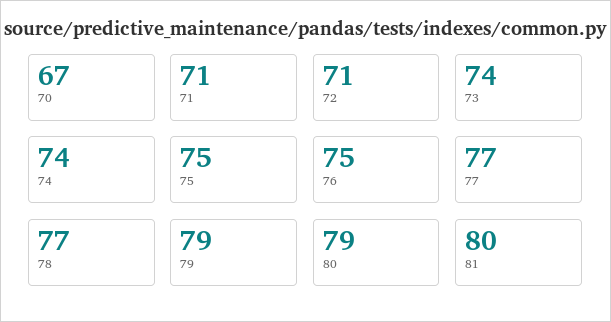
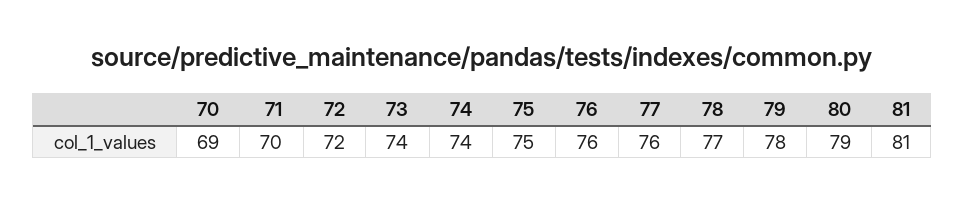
  {
-   "70": 67,
+   "70": 69,
-   "71": 71,
+   "71": 70,
-   "72": 71,
+   "72": 72,
    "73": 74,
    "74": 74,
    "75": 75,
-   "76": 75,
+   "76": 76,
-   "77": 77,
+   "77": 76,
    "78": 77,
-   "79": 79,
+   "79": 78,
    "80": 79,
-   "81": 80
+   "81": 81
  }

